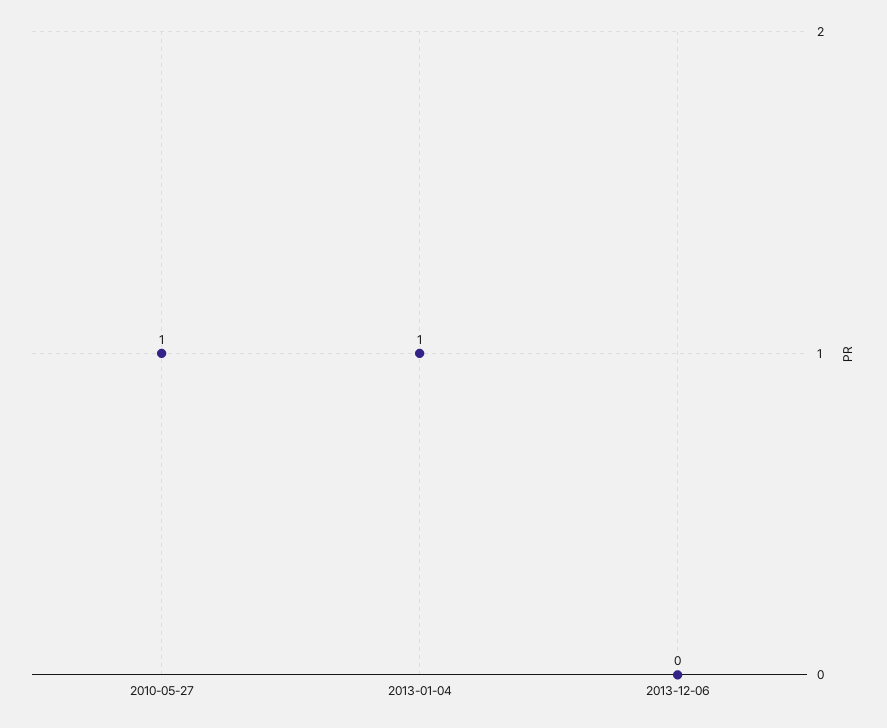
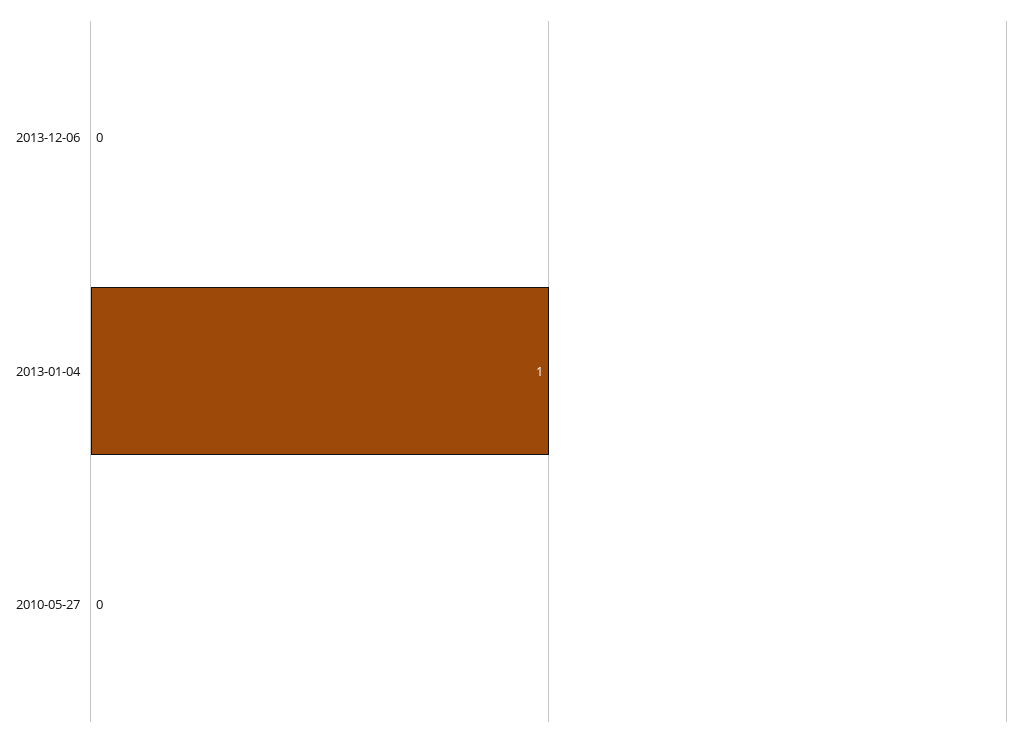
  {
-   "2010-05-27": 1,
+   "2010-05-27": 0,
    "2013-01-04": 1,
    "2013-12-06": 0
  }

